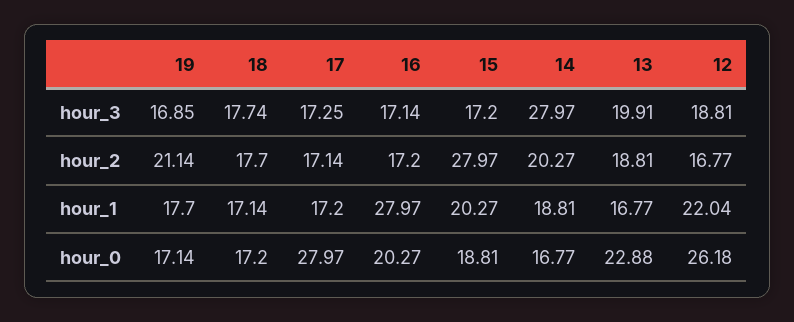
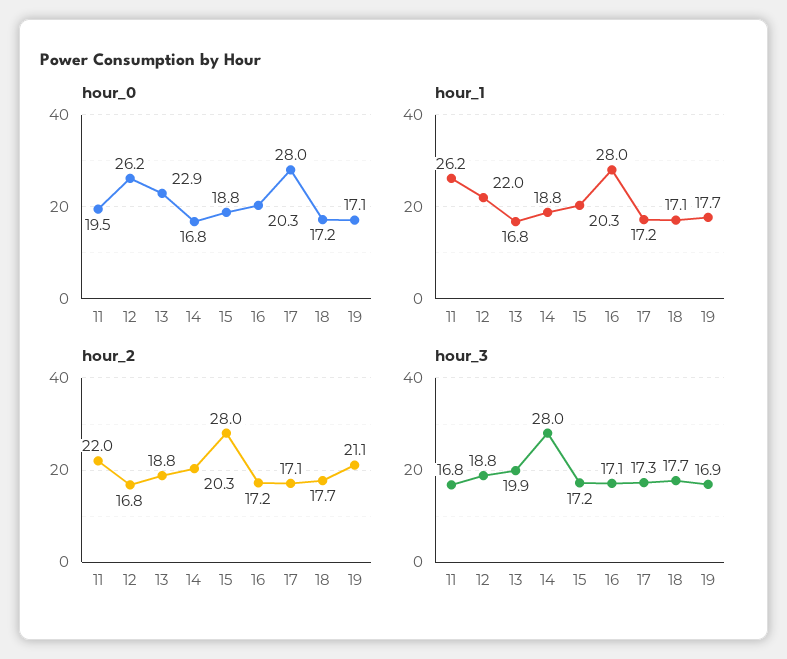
  {
    "hour_3": {
      "19": 16.85,
      "18": 17.74,
      "17": 17.25,
      "16": 17.14,
      "15": 17.2,
      "14": 27.97,
      "13": 19.91,
-     "12": 18.81
+     "12": 18.81,
+     "11": 16.8
    },
    "hour_2": {
      "19": 21.14,
      "18": 17.7,
      "17": 17.14,
      "16": 17.2,
      "15": 27.97,
      "14": 20.27,
      "13": 18.81,
-     "12": 16.77
+     "12": 16.77,
+     "11": 22
    },
    "hour_1": {
      "19": 17.7,
      "18": 17.14,
      "17": 17.2,
      "16": 27.97,
      "15": 20.27,
      "14": 18.81,
      "13": 16.77,
-     "12": 22.04
+     "12": 22.04,
+     "11": 26.2
    },
    "hour_0": {
      "19": 17.14,
      "18": 17.2,
      "17": 27.97,
      "16": 20.27,
      "15": 18.81,
      "14": 16.77,
      "13": 22.88,
-     "12": 26.18
+     "12": 26.18,
+     "11": 19.5
    }
  }

